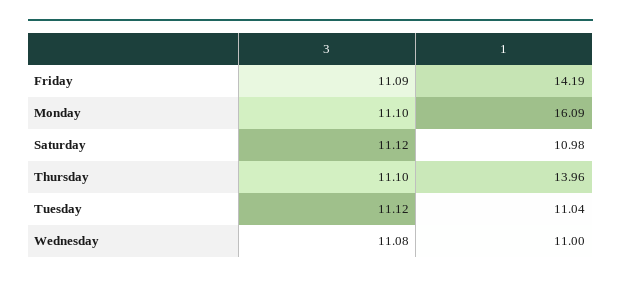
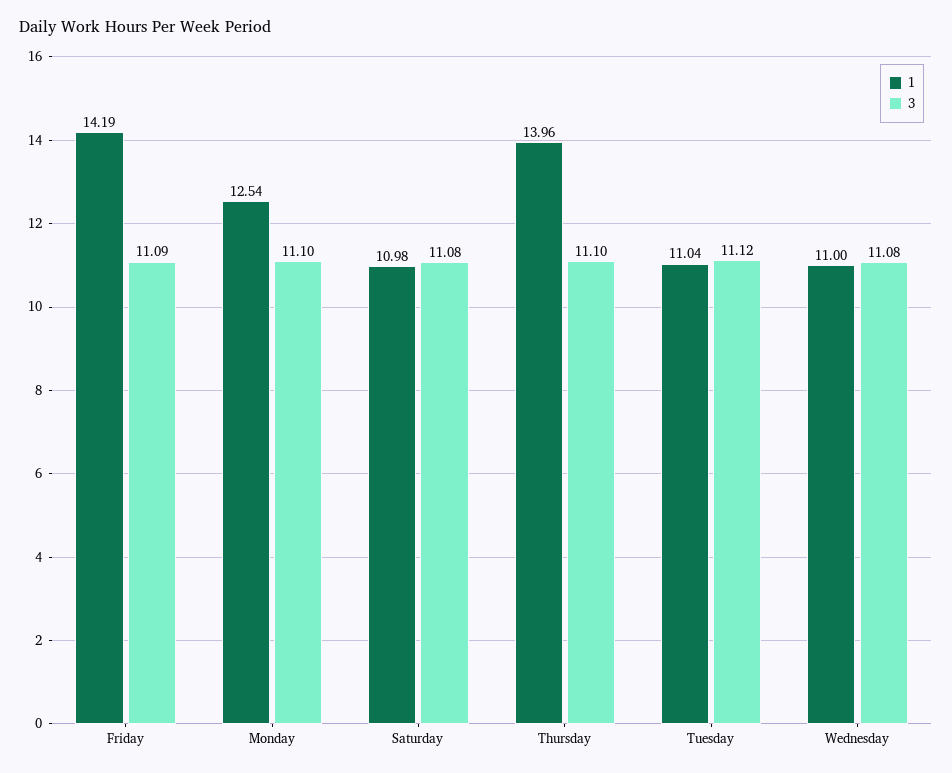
  {
    "3": {
      "Friday": 11.09,
      "Monday": 11.1,
-     "Saturday": 11.12,
+     "Saturday": 11.08,
      "Thursday": 11.1,
      "Tuesday": 11.12,
      "Wednesday": 11.08
    },
    "1": {
      "Friday": 14.19,
-     "Monday": 16.09,
+     "Monday": 12.54,
      "Saturday": 10.98,
      "Thursday": 13.96,
      "Tuesday": 11.04,
      "Wednesday": 11
    }
  }

